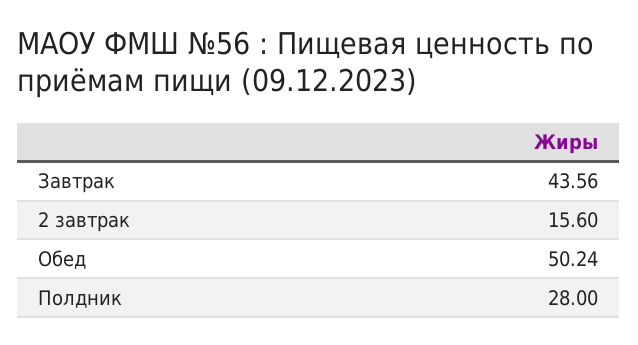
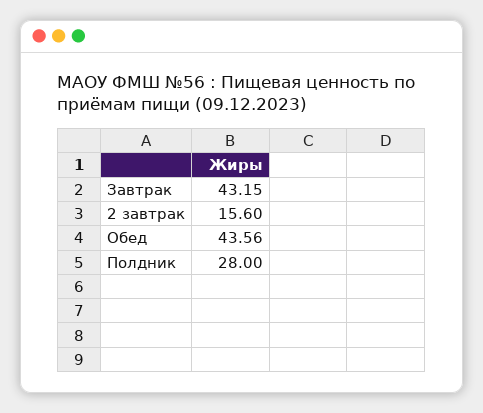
  {
-   "Завтрак": 43.56,
+   "Завтрак": 43.15,
    "2 завтрак": 15.6,
-   "Обед": 50.24,
+   "Обед": 43.56,
    "Полдник": 28
  }

